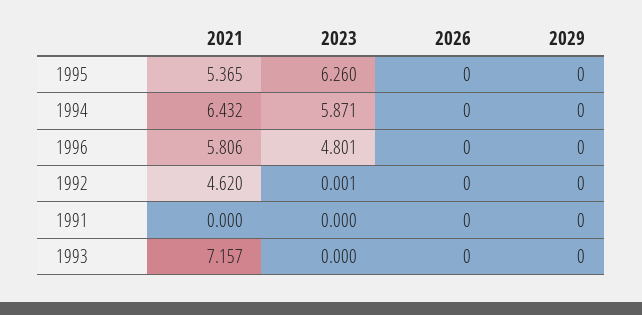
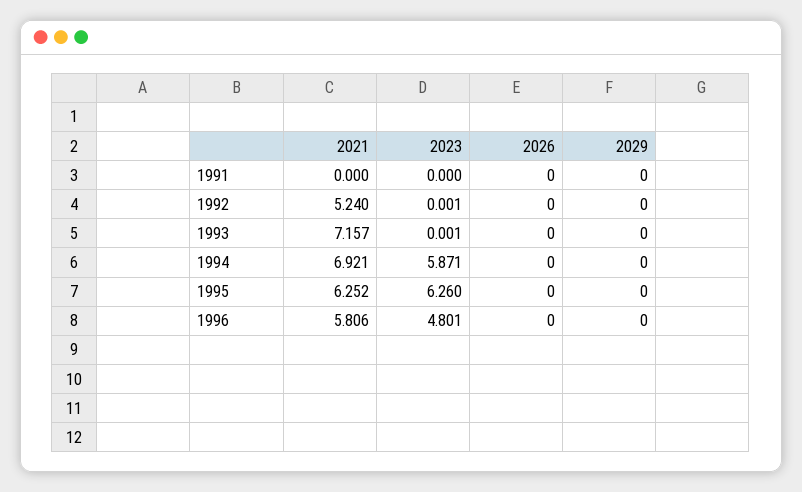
  {
    "2021": {
-     "1995": 5.365,
+     "1995": 6.252,
-     "1994": 6.432,
+     "1994": 6.921,
      "1996": 5.806,
-     "1992": 4.62,
+     "1992": 5.24,
      "1991": 0,
      "1993": 7.157
    },
    "2023": {
      "1995": 6.26,
      "1994": 5.871,
      "1996": 4.801,
      "1992": 0.001,
      "1991": 0,
-     "1993": 0
+     "1993": 0.001
    },
    "2026": {
      "1995": 0,
      "1994": 0,
      "1996": 0,
      "1992": 0,
      "1991": 0,
      "1993": 0
    },
    "2029": {
      "1995": 0,
      "1994": 0,
      "1996": 0,
      "1992": 0,
      "1991": 0,
      "1993": 0
    }
  }

